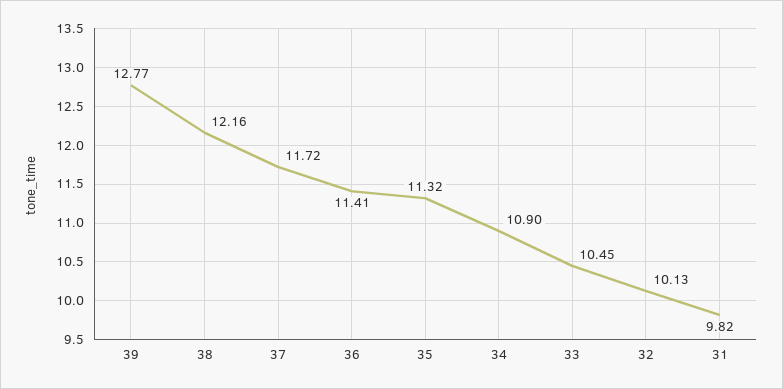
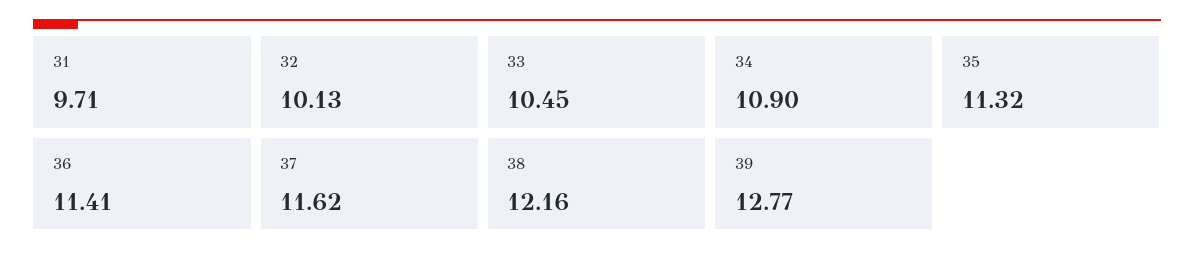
  {
    "39": 12.77,
    "38": 12.16,
-   "37": 11.72,
+   "37": 11.62,
    "36": 11.41,
    "35": 11.32,
    "34": 10.9,
    "33": 10.45,
    "32": 10.13,
-   "31": 9.82
+   "31": 9.71
  }

